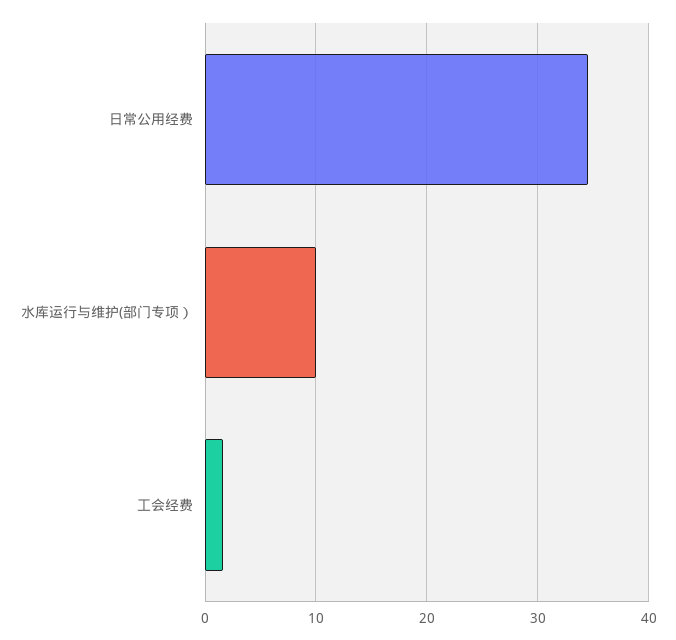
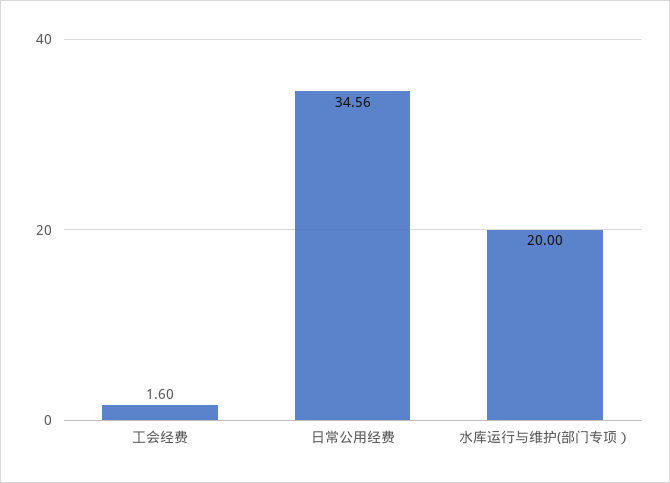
  {
    "日常公用经费": 34.56,
-   "水库运行与维护(部门专项）": 10,
+   "水库运行与维护(部门专项）": 20,
    "工会经费": 1.6
  }

